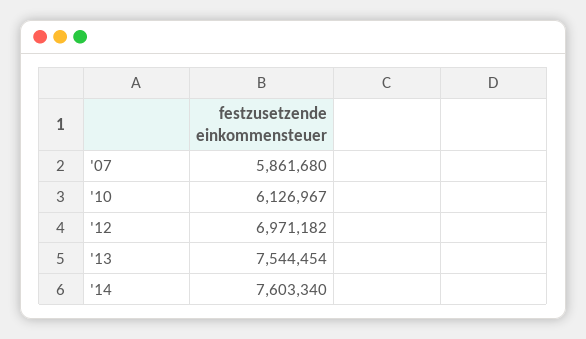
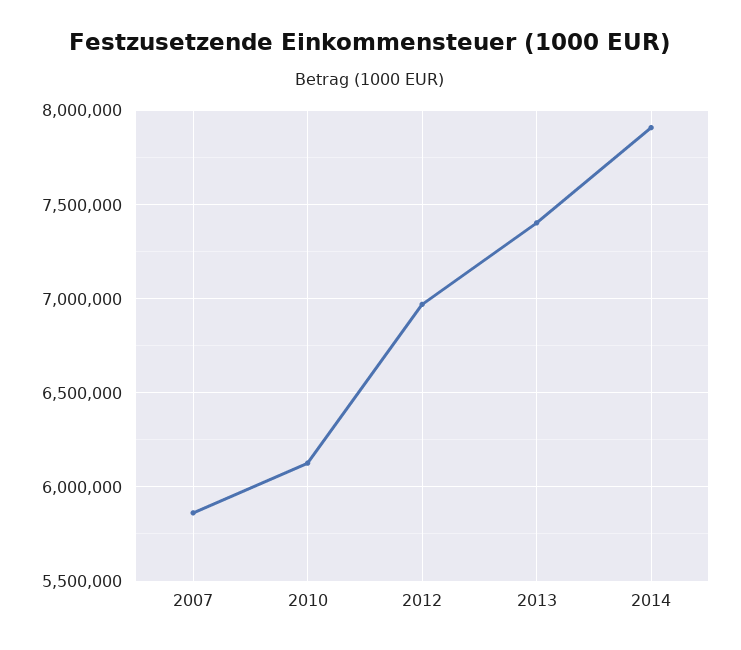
  {
    "'07": 5861680,
    "'10": 6126967,
    "'12": 6971182,
-   "'13": 7544454,
+   "'13": 7400000,
-   "'14": 7603340
+   "'14": 7900000
  }

